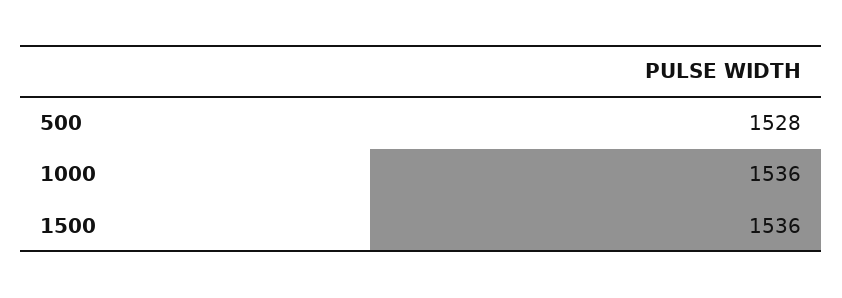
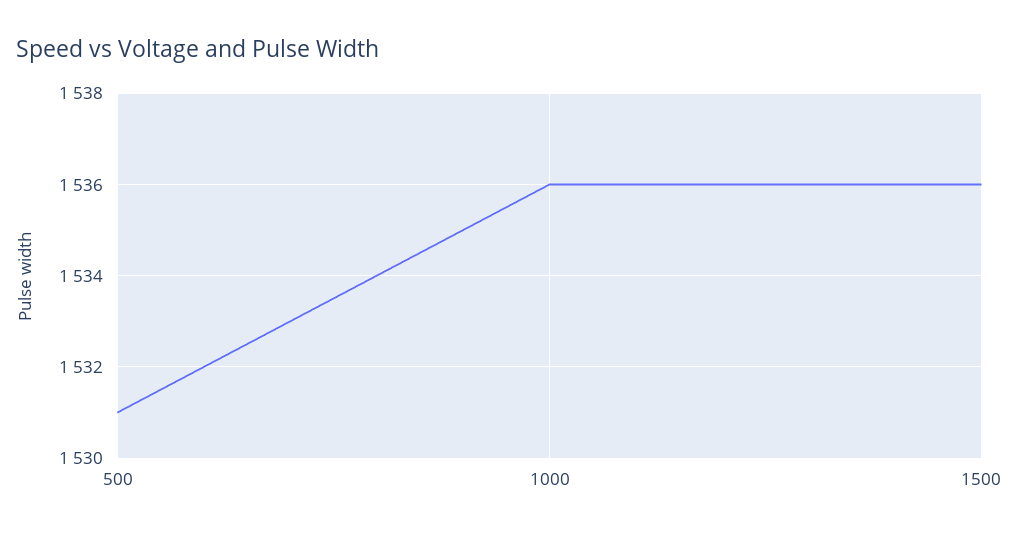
  {
-   "500": 1528,
+   "500": 1531,
    "1000": 1536,
    "1500": 1536
  }

